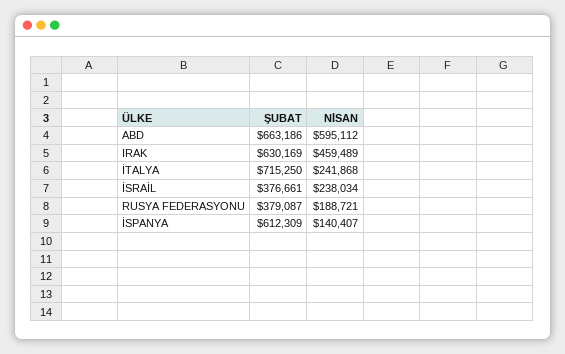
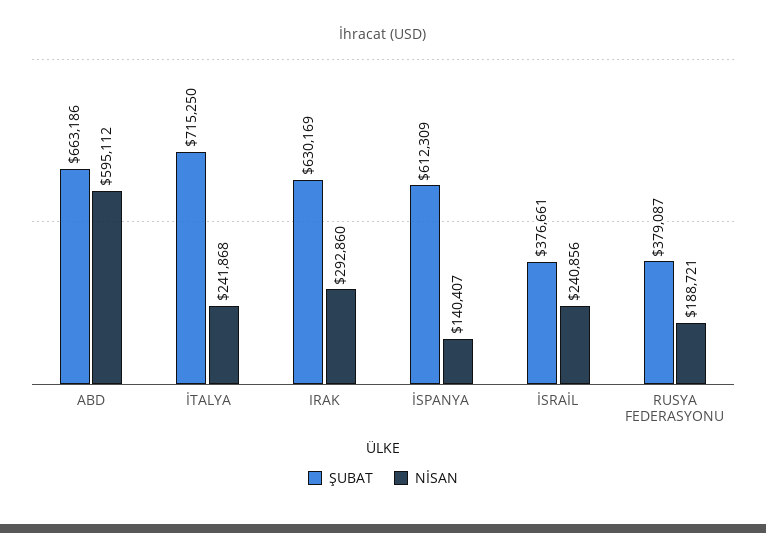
  {
    "ŞUBAT": {
      "ABD": 663186,
      "IRAK": 630169,
      "İTALYA": 715250,
      "İSRAİL": 376661,
      "RUSYA FEDERASYONU": 379087,
      "İSPANYA": 612309
    },
    "NİSAN": {
      "ABD": 595112,
-     "IRAK": 459489,
+     "IRAK": 292860,
      "İTALYA": 241868,
-     "İSRAİL": 238034,
+     "İSRAİL": 240856,
      "RUSYA FEDERASYONU": 188721,
      "İSPANYA": 140407
    }
  }

